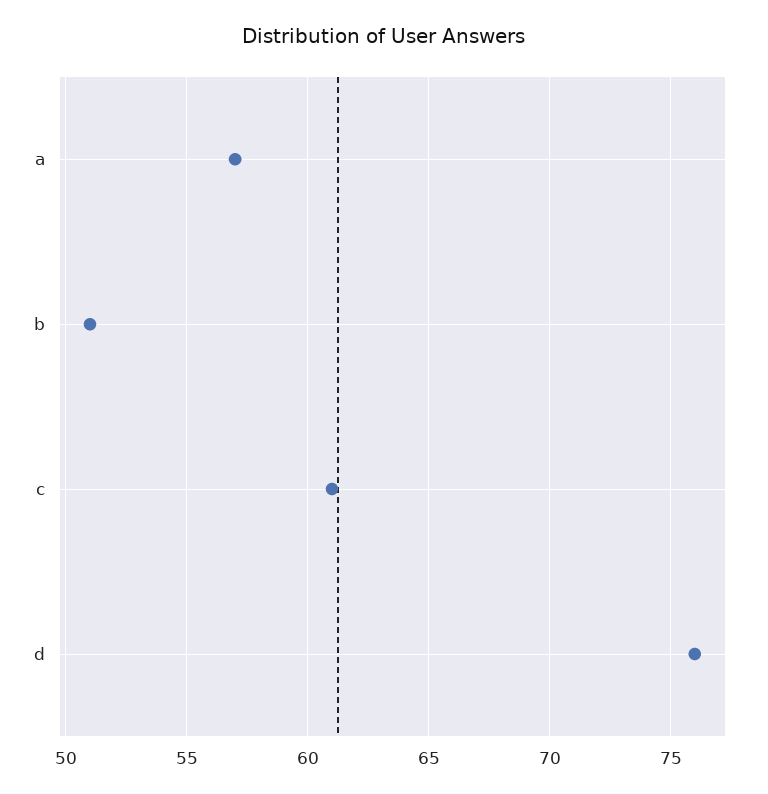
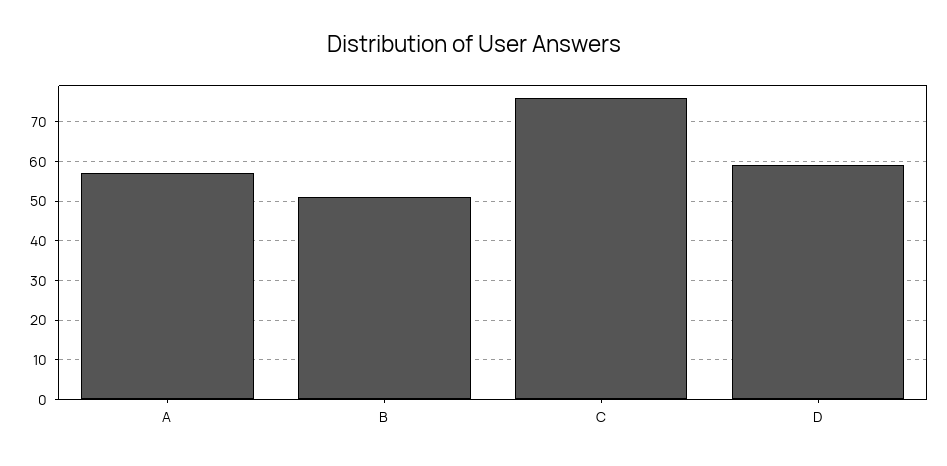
  {
    "a": 57,
    "b": 51,
-   "c": 61,
+   "c": 75,
-   "d": 76
+   "d": 60
  }

